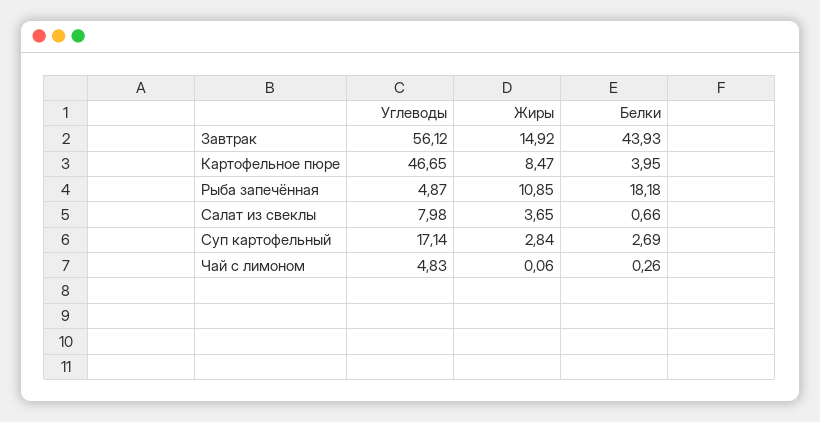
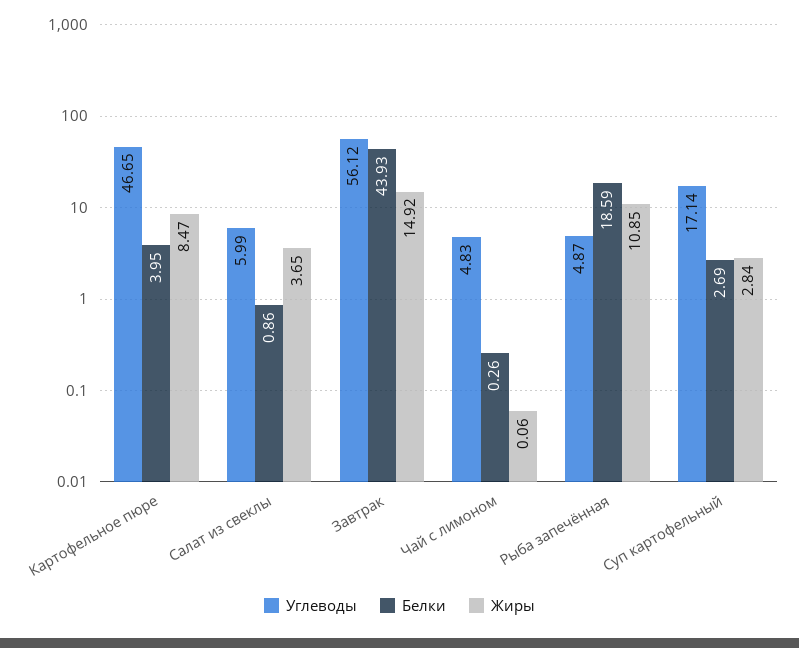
  {
    "Углеводы": {
      "Завтрак": 56.12,
      "Картофельное пюре": 46.65,
      "Рыба запечённая": 4.87,
-     "Салат из свеклы": 7.98,
+     "Салат из свеклы": 5.99,
      "Суп картофельный": 17.14,
      "Чай с лимоном": 4.83
    },
    "Жиры": {
      "Завтрак": 14.92,
      "Картофельное пюре": 8.47,
      "Рыба запечённая": 10.85,
      "Салат из свеклы": 3.65,
      "Суп картофельный": 2.84,
      "Чай с лимоном": 0.06
    },
    "Белки": {
      "Завтрак": 43.93,
      "Картофельное пюре": 3.95,
-     "Рыба запечённая": 18.18,
+     "Рыба запечённая": 18.59,
-     "Салат из свеклы": 0.66,
+     "Салат из свеклы": 0.86,
      "Суп картофельный": 2.69,
      "Чай с лимоном": 0.26
    }
  }

